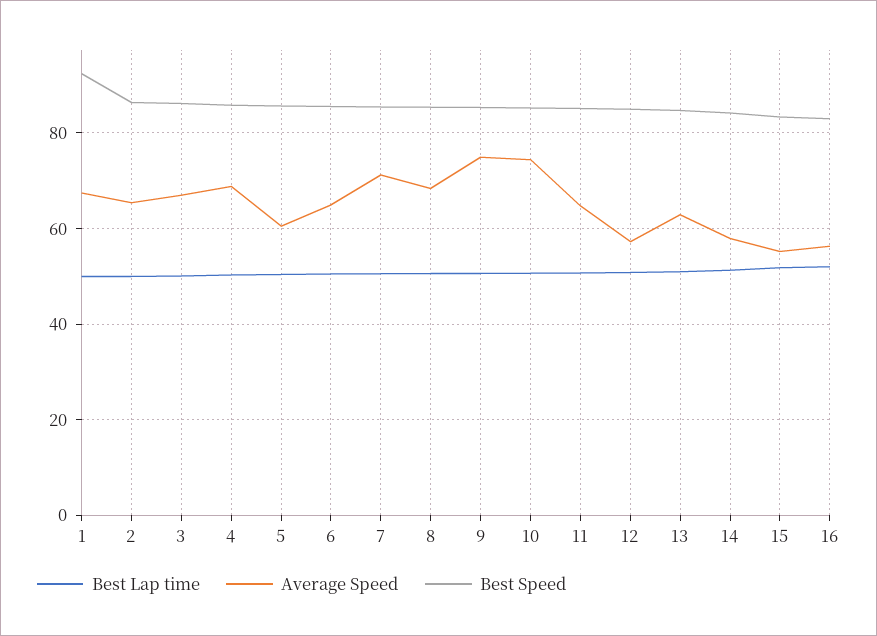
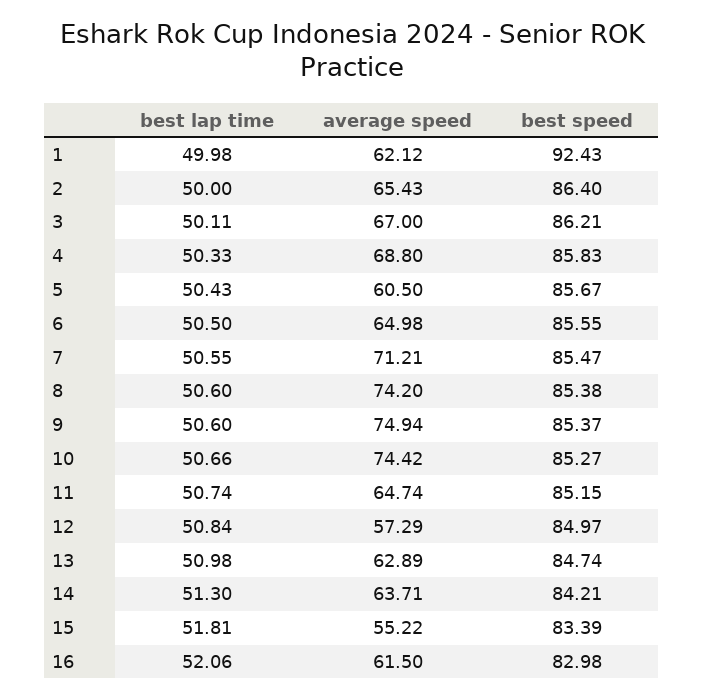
  {
    "Best Lap time": {
      "1": 49.98,
      "2": 50,
      "3": 50.11,
      "4": 50.33,
      "5": 50.43,
      "6": 50.5,
      "7": 50.55,
      "8": 50.6,
      "9": 50.6,
      "10": 50.66,
      "11": 50.74,
      "12": 50.84,
      "13": 50.98,
      "14": 51.3,
      "15": 51.81,
      "16": 52.06
    },
    "Average Speed": {
-     "1": 68,
+     "1": 62.12,
      "2": 65.43,
      "3": 67,
      "4": 68.8,
      "5": 60.5,
      "6": 64.98,
      "7": 71.21,
-     "8": 68,
+     "8": 74.2,
      "9": 74.94,
      "10": 74.42,
      "11": 64.74,
      "12": 57.29,
      "13": 62.89,
-     "14": 58,
+     "14": 63.71,
      "15": 55.22,
-     "16": 56
+     "16": 61.5
    },
    "Best Speed": {
      "1": 92.43,
      "2": 86.4,
      "3": 86.21,
      "4": 85.83,
      "5": 85.67,
      "6": 85.55,
      "7": 85.47,
      "8": 85.38,
      "9": 85.37,
      "10": 85.27,
      "11": 85.15,
      "12": 84.97,
      "13": 84.74,
      "14": 84.21,
      "15": 83.39,
      "16": 82.98
    }
  }

